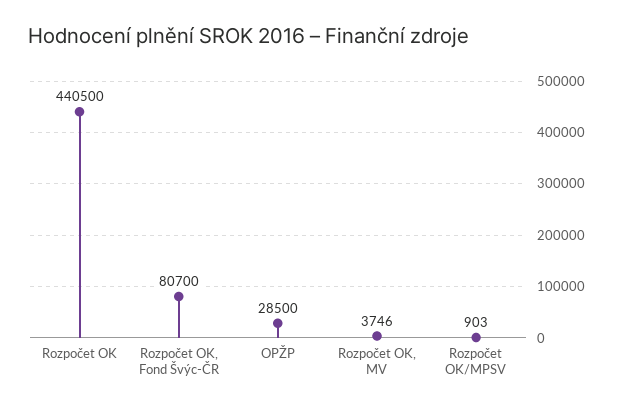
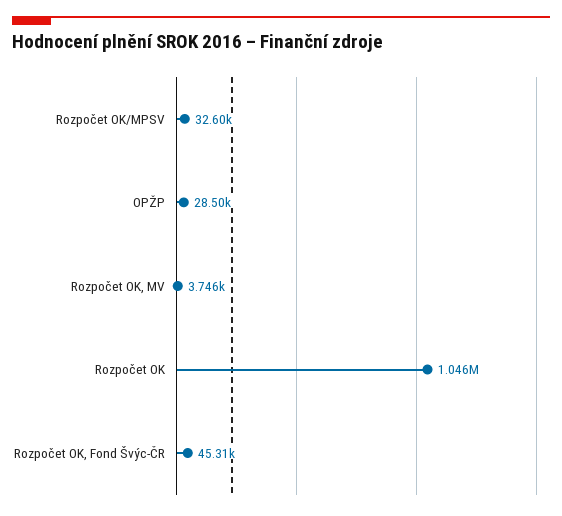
  {
-   "Rozpočet OK": 440500,
+   "Rozpočet OK": 1046000,
-   "Rozpočet OK, Fond Švýc-ČR": 80700,
+   "Rozpočet OK, Fond Švýc-ČR": 45310,
    "OPŽP": 28500,
    "Rozpočet OK, MV": 3746,
-   "Rozpočet OK/MPSV": 903
+   "Rozpočet OK/MPSV": 32600
  }

